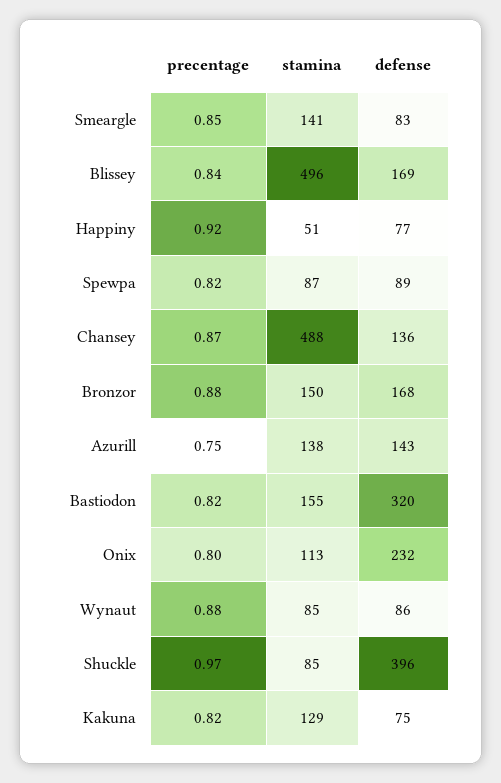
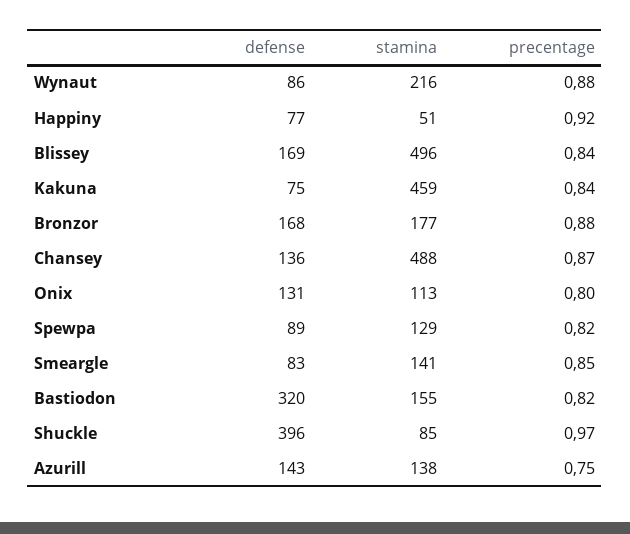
  {
    "precentage": {
      "Smeargle": 0.85,
      "Blissey": 0.84,
      "Happiny": 0.92,
      "Spewpa": 0.82,
      "Chansey": 0.87,
      "Bronzor": 0.88,
      "Azurill": 0.75,
      "Bastiodon": 0.82,
      "Onix": 0.8,
      "Wynaut": 0.88,
      "Shuckle": 0.97,
-     "Kakuna": 0.82
+     "Kakuna": 0.84
    },
    "stamina": {
      "Smeargle": 141,
      "Blissey": 496,
      "Happiny": 51,
-     "Spewpa": 87,
+     "Spewpa": 129,
      "Chansey": 488,
-     "Bronzor": 150,
+     "Bronzor": 177,
      "Azurill": 138,
      "Bastiodon": 155,
      "Onix": 113,
-     "Wynaut": 85,
+     "Wynaut": 216,
      "Shuckle": 85,
-     "Kakuna": 129
+     "Kakuna": 459
    },
    "defense": {
      "Smeargle": 83,
      "Blissey": 169,
      "Happiny": 77,
      "Spewpa": 89,
      "Chansey": 136,
      "Bronzor": 168,
      "Azurill": 143,
      "Bastiodon": 320,
-     "Onix": 232,
+     "Onix": 131,
      "Wynaut": 86,
      "Shuckle": 396,
      "Kakuna": 75
    }
  }

